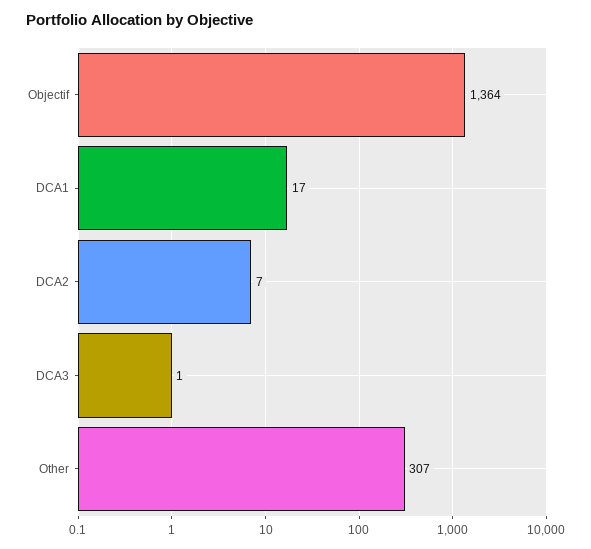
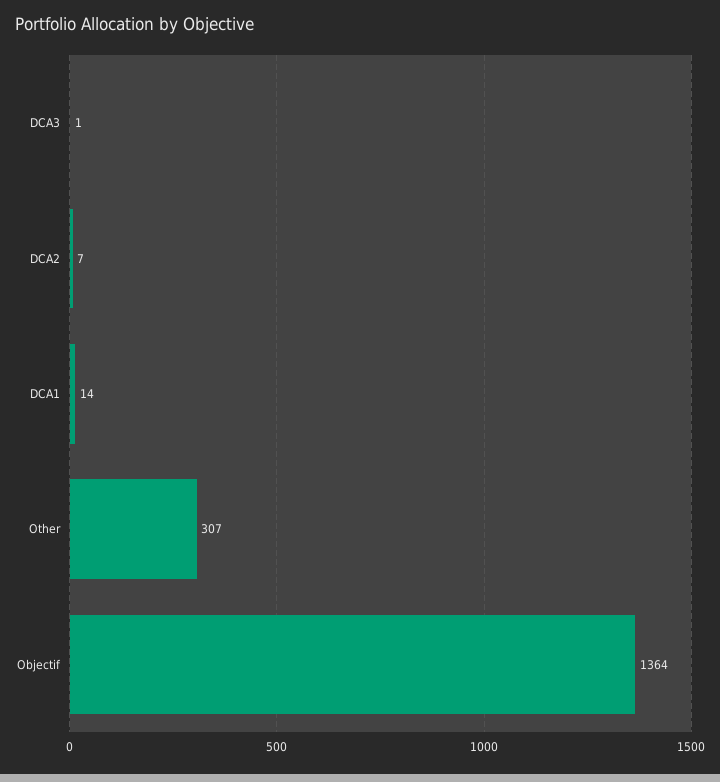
  {
    "Objectif": 1364,
-   "DCA1": 17,
+   "DCA1": 14,
    "DCA2": 7,
    "DCA3": 1,
    "Other": 307
  }

